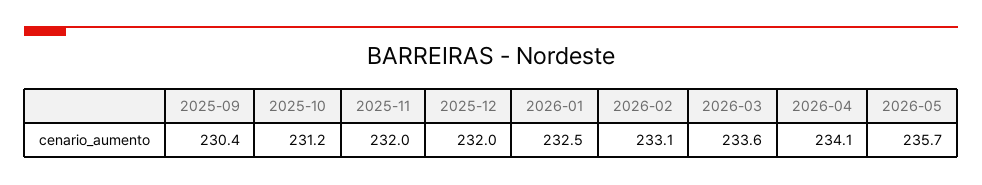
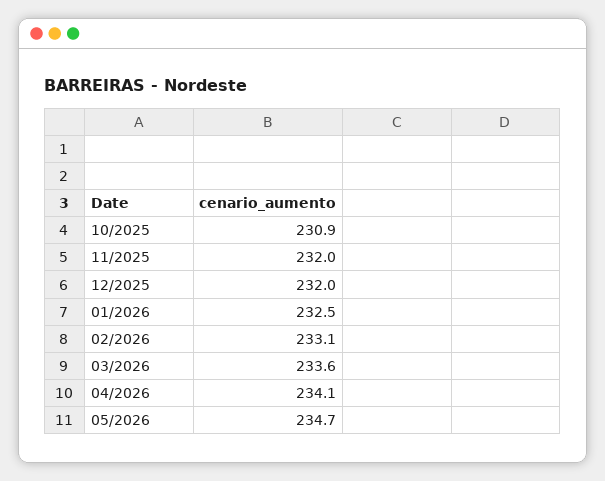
  {
-   "2025-09": 230.4,
-   "2025-10": 231.2,
+   "2025-10": 230.9,
    "2025-11": 232,
    "2025-12": 232,
    "2026-01": 232.5,
    "2026-02": 233.1,
    "2026-03": 233.6,
    "2026-04": 234.1,
-   "2026-05": 235.7
+   "2026-05": 234.7
  }

